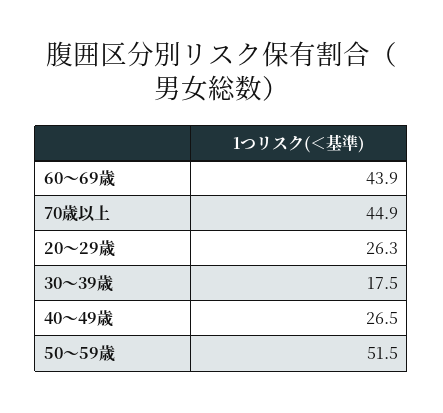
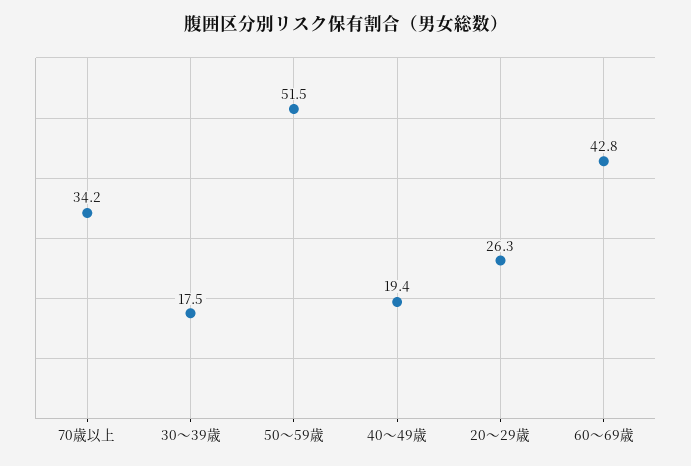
  {
-   "60～69歳": 43.9,
+   "60～69歳": 42.8,
-   "70歳以上": 44.9,
+   "70歳以上": 34.2,
    "20～29歳": 26.3,
    "30～39歳": 17.5,
-   "40～49歳": 26.5,
+   "40～49歳": 19.4,
    "50～59歳": 51.5
  }

